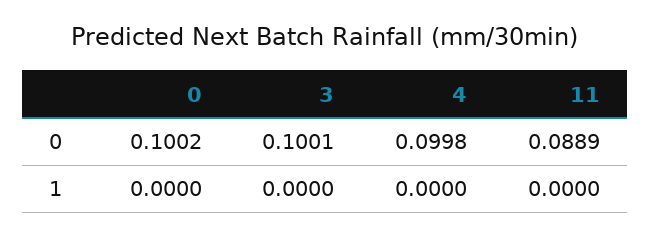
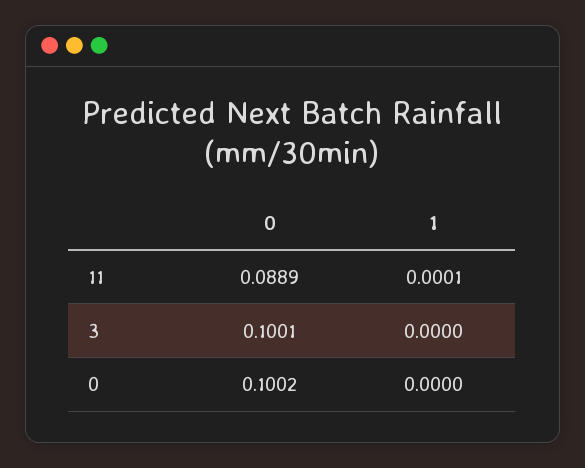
  {
    "0": {
      "0": 0.1002,
      "1": 0
    },
    "3": {
      "0": 0.1001,
      "1": 0
    },
-   "4": {
-     "0": 0.0998,
-     "1": 0
-   },
    "11": {
      "0": 0.0889,
-     "1": 0
+     "1": 0.0001
    }
  }

